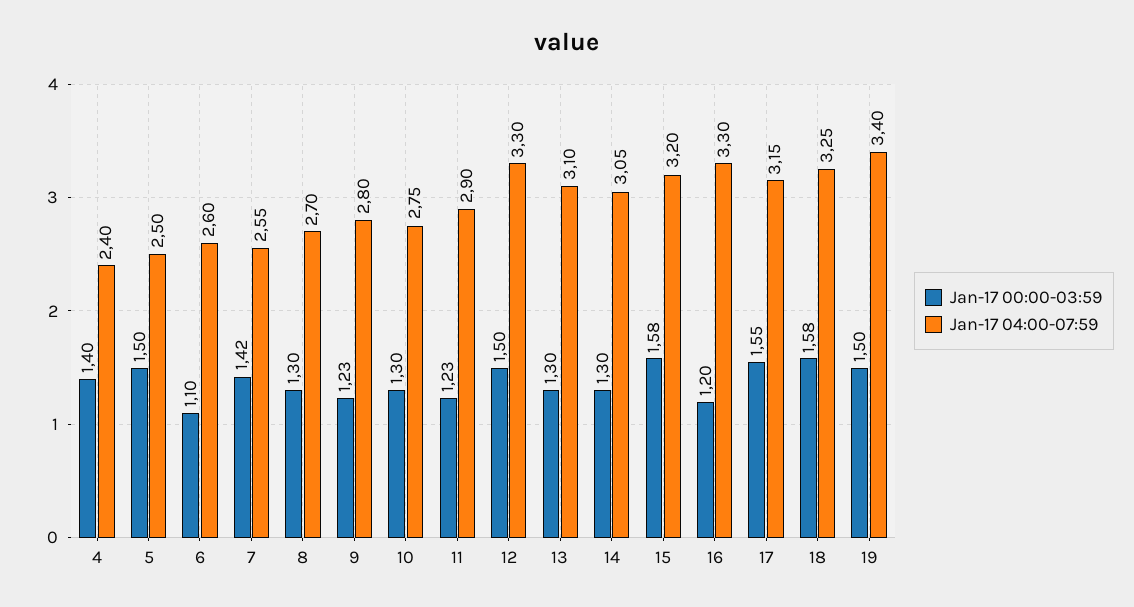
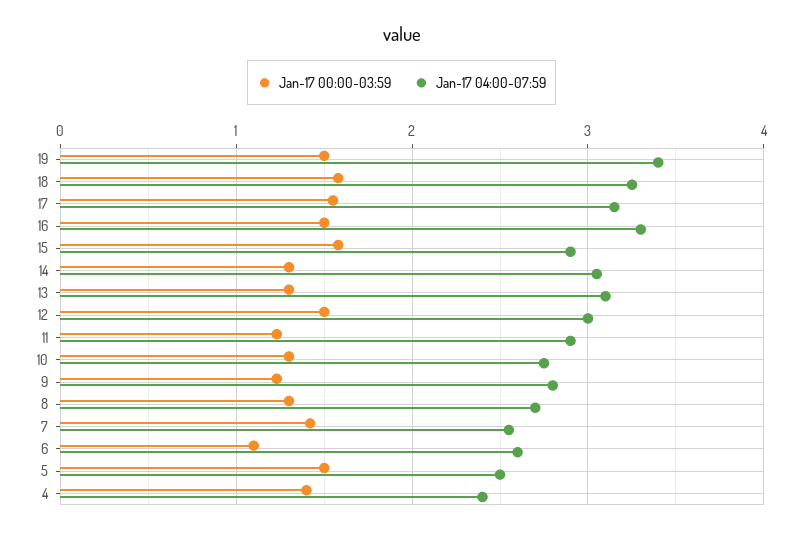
  {
    "Jan-17 00:00-03:59": {
      "4": 1.4,
      "5": 1.5,
      "6": 1.1,
      "7": 1.42,
      "8": 1.3,
      "9": 1.23,
      "10": 1.3,
      "11": 1.23,
      "12": 1.5,
      "13": 1.3,
      "14": 1.3,
      "15": 1.58,
-     "16": 1.2,
+     "16": 1.5,
      "17": 1.55,
      "18": 1.58,
      "19": 1.5
    },
    "Jan-17 04:00-07:59": {
      "4": 2.4,
      "5": 2.5,
      "6": 2.6,
      "7": 2.55,
      "8": 2.7,
      "9": 2.8,
      "10": 2.75,
      "11": 2.9,
-     "12": 3.3,
+     "12": 3,
      "13": 3.1,
      "14": 3.05,
-     "15": 3.2,
+     "15": 2.9,
      "16": 3.3,
      "17": 3.15,
      "18": 3.25,
      "19": 3.4
    }
  }

